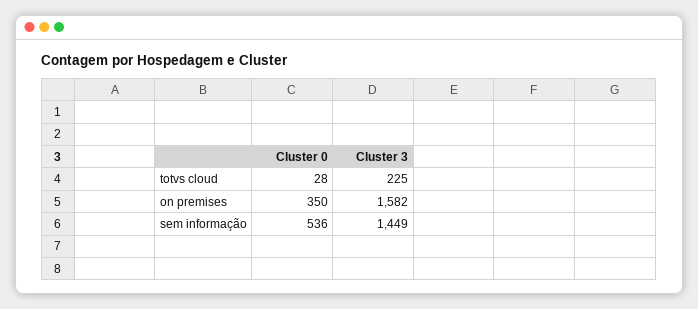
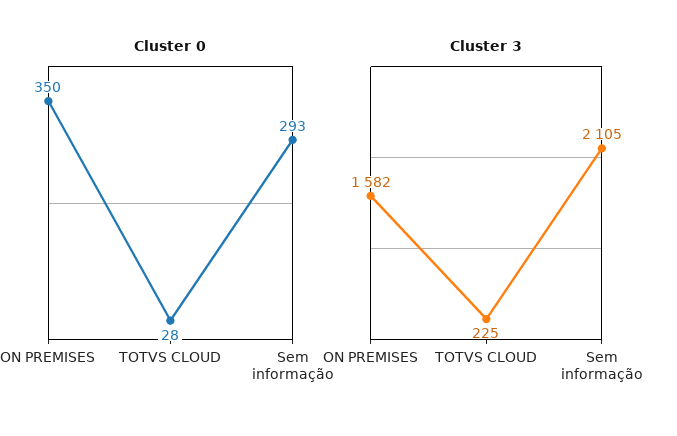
  {
    "Cluster 0": {
      "totvs cloud": 28,
      "on premises": 350,
-     "sem informação": 536
+     "sem informação": 293
    },
    "Cluster 3": {
      "totvs cloud": 225,
      "on premises": 1582,
-     "sem informação": 1449
+     "sem informação": 2105
    }
  }

